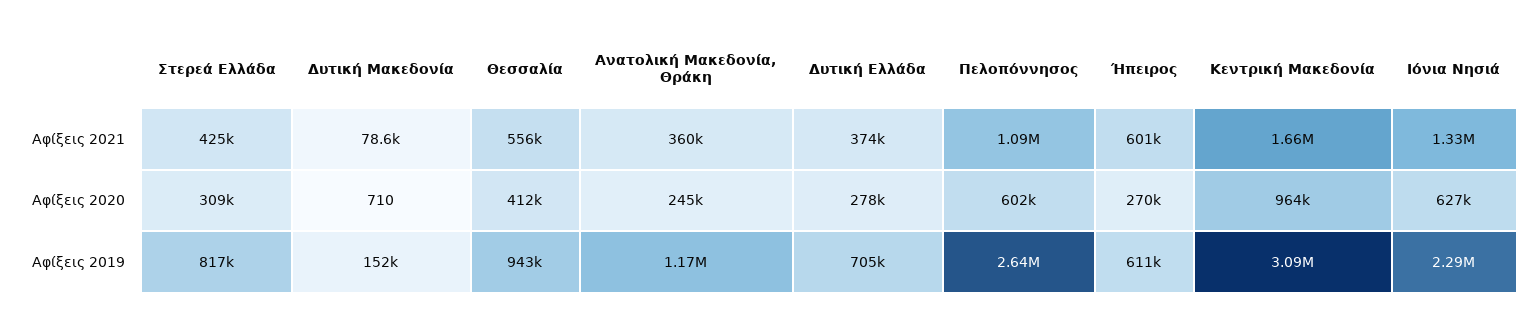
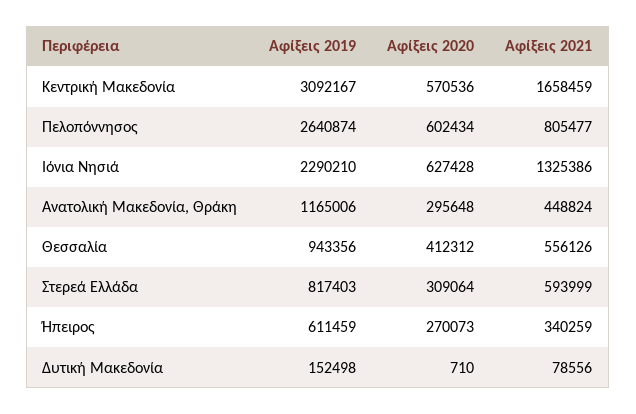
  {
    "Στερεά Ελλάδα": {
-     "Αφίξεις 2021": 425000,
+     "Αφίξεις 2021": 593999,
      "Αφίξεις 2020": 309064,
      "Αφίξεις 2019": 817403
    },
    "Δυτική Μακεδονία": {
      "Αφίξεις 2021": 78556,
      "Αφίξεις 2020": 710,
      "Αφίξεις 2019": 152498
    },
    "Θεσσαλία": {
      "Αφίξεις 2021": 556126,
      "Αφίξεις 2020": 412312,
      "Αφίξεις 2019": 943356
    },
    "Ανατολική Μακεδονία, Θράκη": {
-     "Αφίξεις 2021": 360000,
+     "Αφίξεις 2021": 448824,
-     "Αφίξεις 2020": 245000,
+     "Αφίξεις 2020": 295648,
      "Αφίξεις 2019": 1165006
    },
-   "Δυτική Ελλάδα": {
-     "Αφίξεις 2021": 374000,
-     "Αφίξεις 2020": 278000,
-     "Αφίξεις 2019": 705000
-   },
    "Πελοπόννησος": {
-     "Αφίξεις 2021": 1090000,
+     "Αφίξεις 2021": 805477,
      "Αφίξεις 2020": 602434,
      "Αφίξεις 2019": 2640874
    },
    "Ήπειρος": {
-     "Αφίξεις 2021": 601000,
+     "Αφίξεις 2021": 340259,
      "Αφίξεις 2020": 270073,
      "Αφίξεις 2019": 611459
    },
    "Κεντρική Μακεδονία": {
      "Αφίξεις 2021": 1658459,
-     "Αφίξεις 2020": 964000,
+     "Αφίξεις 2020": 570536,
      "Αφίξεις 2019": 3092167
    },
    "Ιόνια Νησιά": {
      "Αφίξεις 2021": 1325386,
      "Αφίξεις 2020": 627428,
      "Αφίξεις 2019": 2290210
    }
  }

